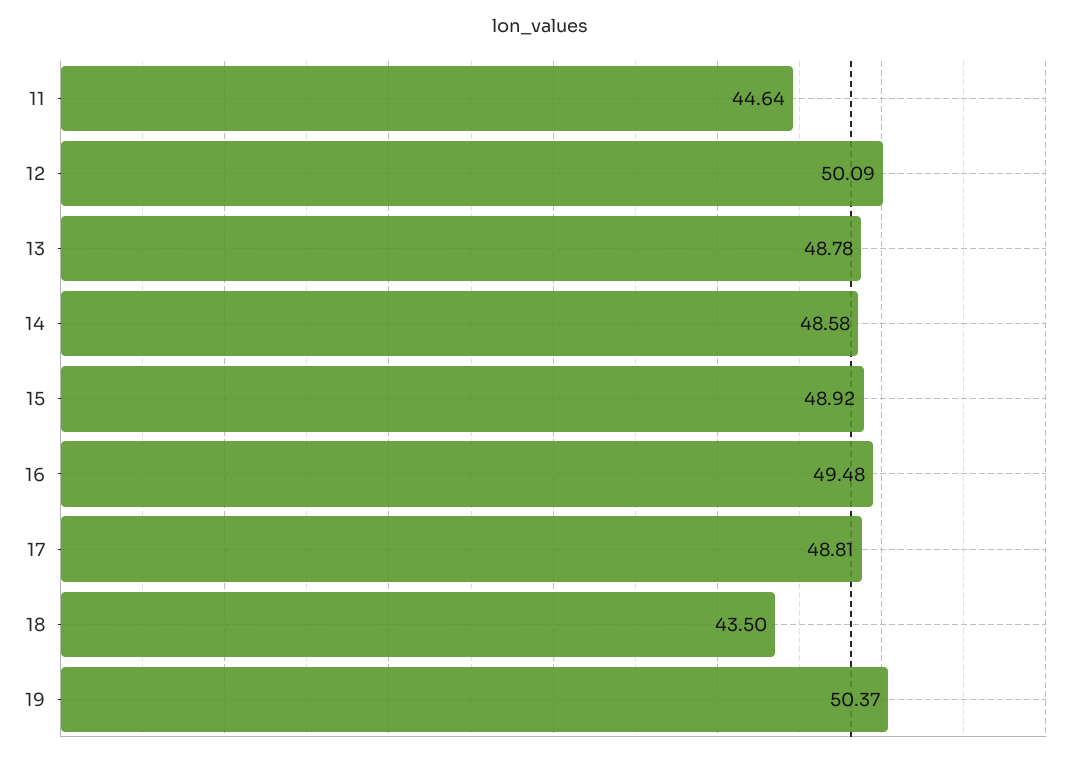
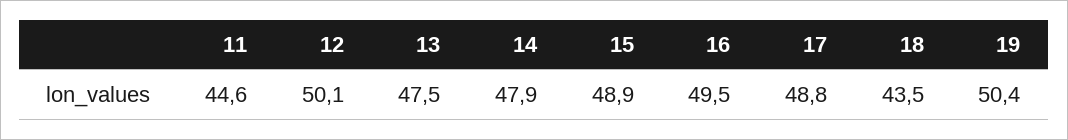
  {
    "11": 44.64,
    "12": 50.09,
-   "13": 48.78,
+   "13": 47.5,
-   "14": 48.58,
+   "14": 47.9,
    "15": 48.92,
    "16": 49.48,
    "17": 48.81,
    "18": 43.5,
    "19": 50.37
  }

